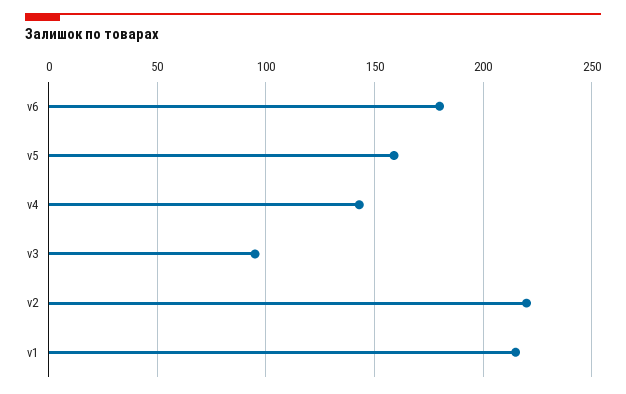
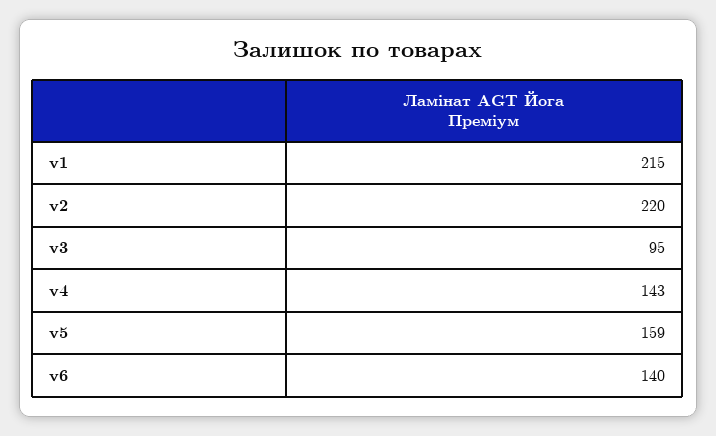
  {
-   "v6": 180,
+   "v6": 140,
    "v5": 159,
    "v4": 143,
    "v3": 95,
    "v2": 220,
    "v1": 215
  }

